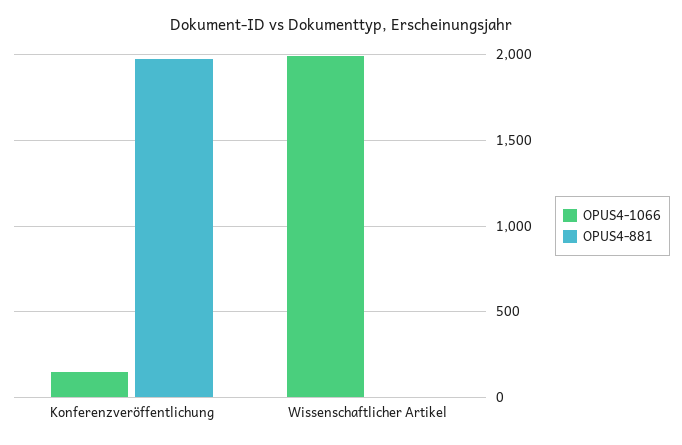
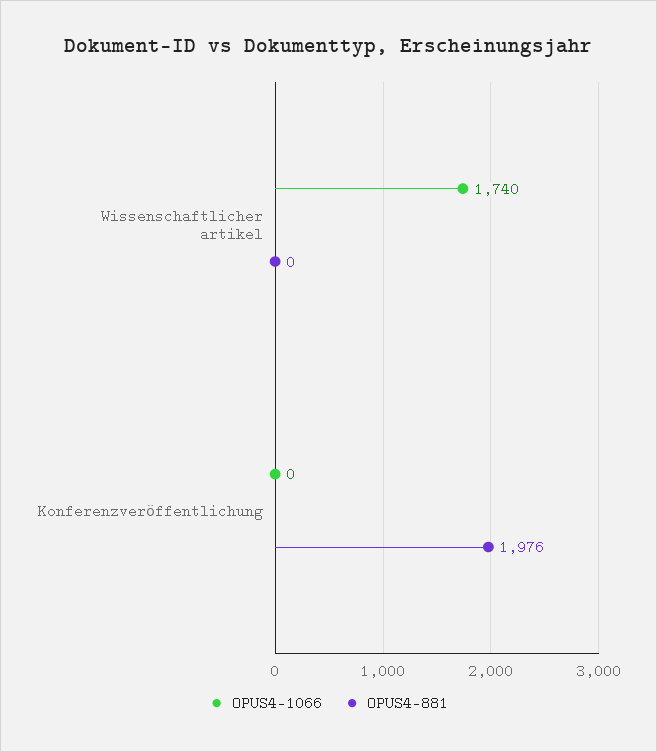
  {
    "OPUS4-1066": {
-     "Konferenzveröffentlichung": 150,
+     "Konferenzveröffentlichung": 0,
-     "Wissenschaftlicher Artikel": 2000
+     "Wissenschaftlicher Artikel": 1740
    },
    "OPUS4-881": {
      "Konferenzveröffentlichung": 1976,
      "Wissenschaftlicher Artikel": 0
    }
  }

